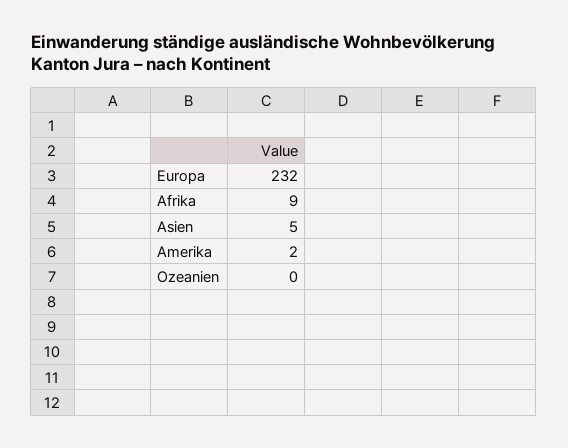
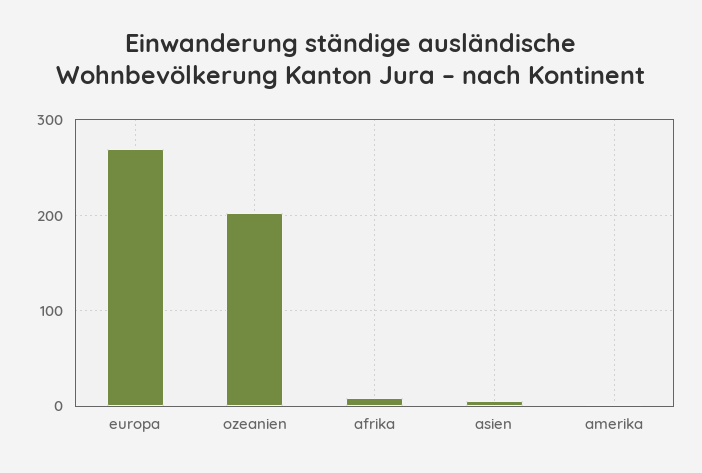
  {
-   "Europa": 232,
+   "Europa": 270,
    "Afrika": 9,
    "Asien": 5,
    "Amerika": 2,
-   "Ozeanien": 0
+   "Ozeanien": 200
  }

